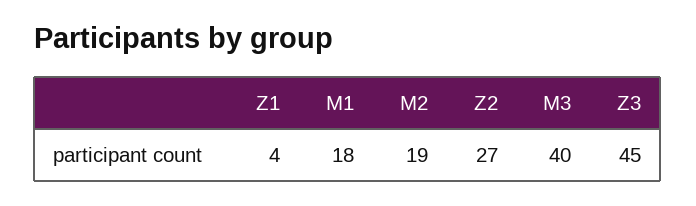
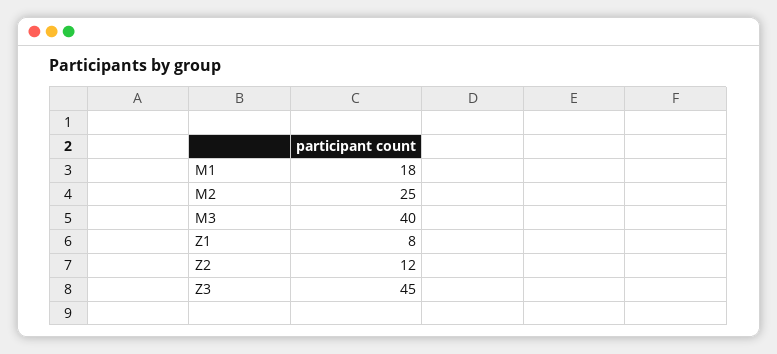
  {
-   "Z1": 4,
+   "Z1": 8,
    "M1": 18,
-   "M2": 19,
+   "M2": 25,
-   "Z2": 27,
+   "Z2": 12,
    "M3": 40,
    "Z3": 45
  }

